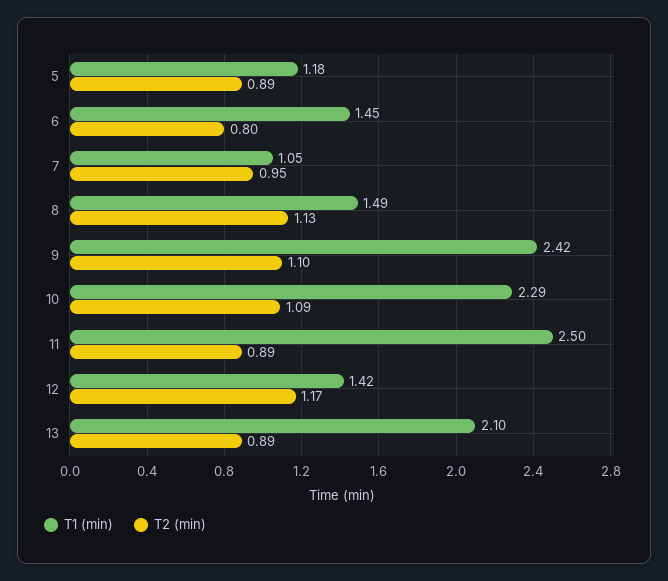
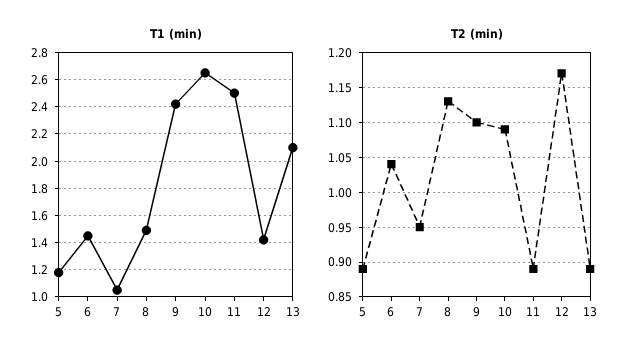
  {
    "T1 (min)": {
      "5": 1.18,
      "6": 1.45,
      "7": 1.05,
      "8": 1.49,
      "9": 2.42,
-     "10": 2.29,
+     "10": 2.65,
      "11": 2.5,
      "12": 1.42,
      "13": 2.1
    },
    "T2 (min)": {
      "5": 0.89,
-     "6": 0.8,
+     "6": 1.04,
      "7": 0.95,
      "8": 1.13,
      "9": 1.1,
      "10": 1.09,
      "11": 0.89,
      "12": 1.17,
      "13": 0.89
    }
  }

